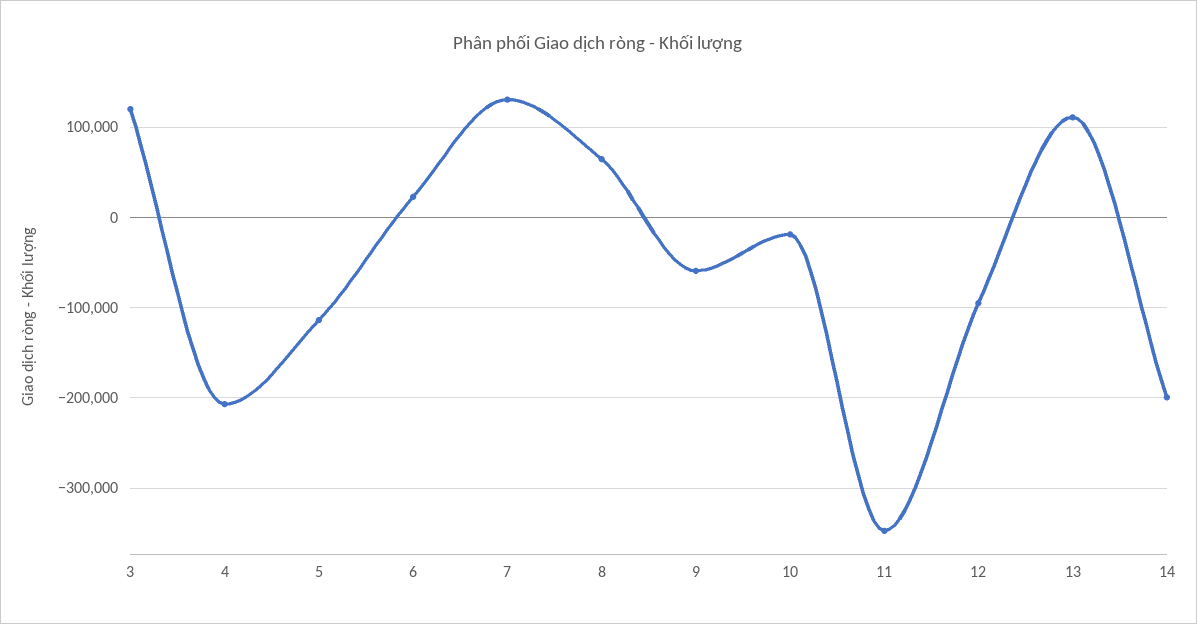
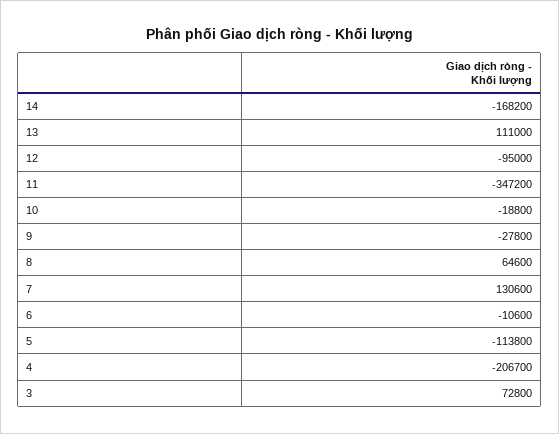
  {
-   "3": 120000,
+   "3": 72800,
    "4": -206700,
    "5": -113800,
-   "6": 20000,
+   "6": -10600,
    "7": 130600,
    "8": 64600,
-   "9": -60000,
+   "9": -27800,
    "10": -18800,
    "11": -347200,
    "12": -95000,
    "13": 111000,
-   "14": -200000
+   "14": -168200
  }

